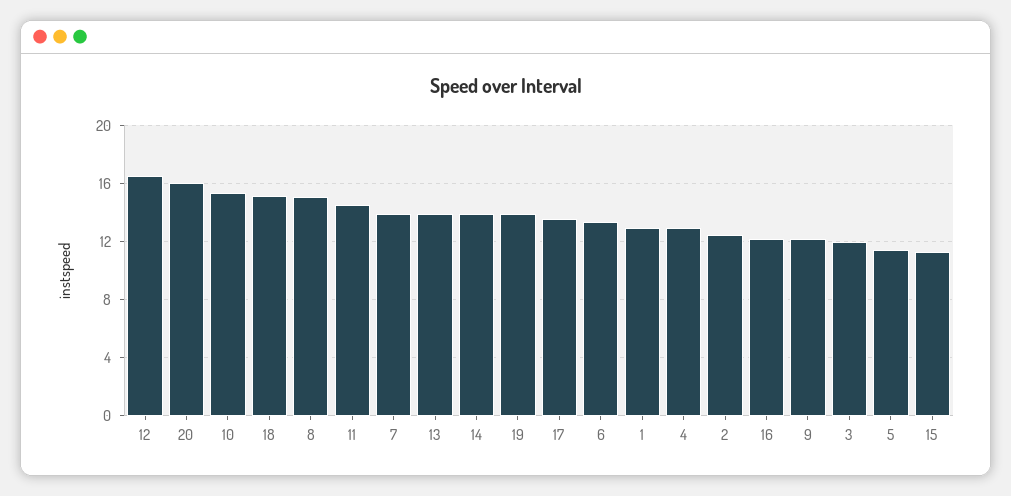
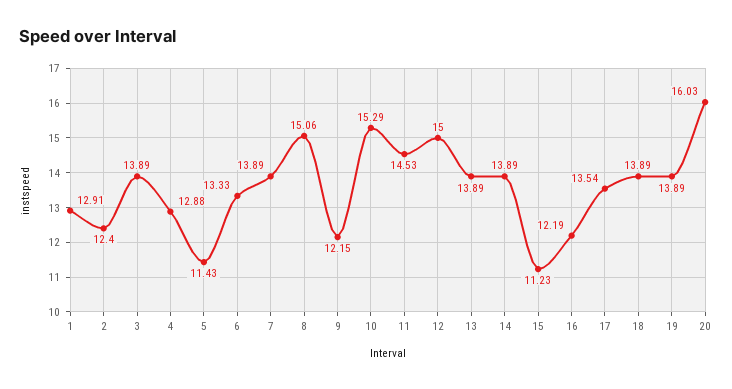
  {
-   "12": 16.5,
+   "12": 15,
    "20": 16.03,
    "10": 15.29,
-   "18": 15,
+   "18": 13.89,
    "8": 15.06,
    "11": 14.53,
    "7": 13.89,
    "13": 13.89,
    "14": 13.89,
    "19": 13.89,
    "17": 13.54,
    "6": 13.33,
    "1": 12.91,
    "4": 12.88,
    "2": 12.4,
    "16": 12.19,
    "9": 12.15,
-   "3": 12,
+   "3": 13.89,
    "5": 11.43,
    "15": 11.23
  }

